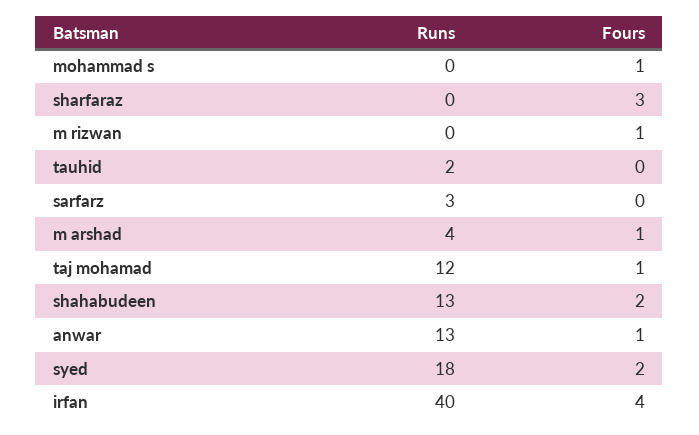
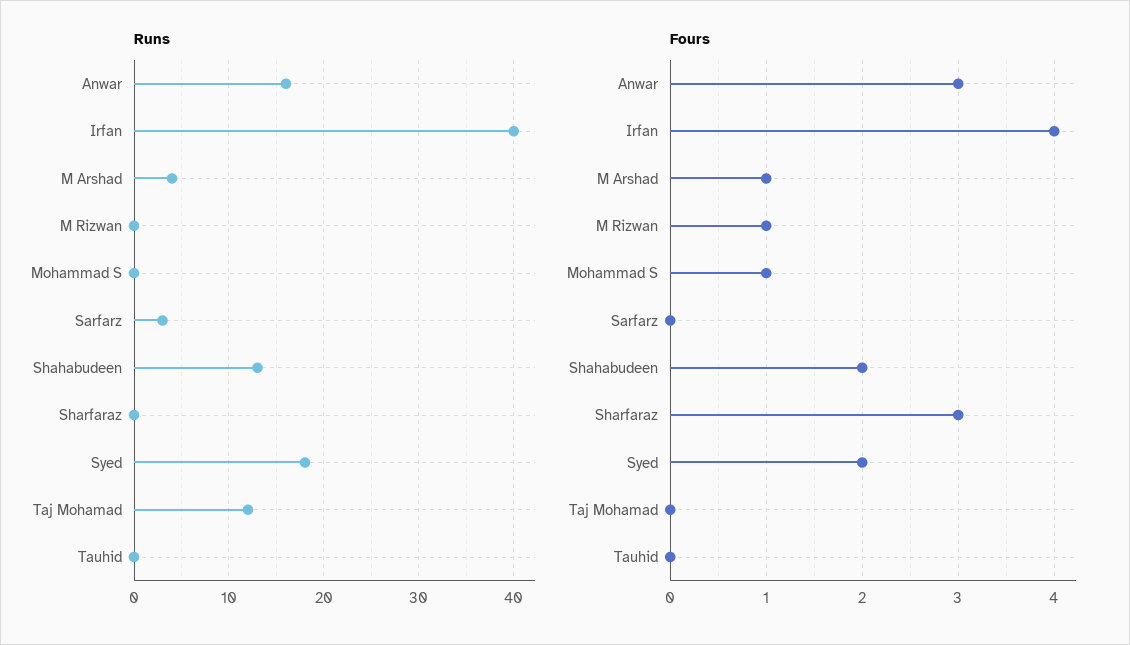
  {
    "Runs": {
      "mohammad s": 0,
      "sharfaraz": 0,
      "m rizwan": 0,
-     "tauhid": 2,
+     "tauhid": 0,
      "sarfarz": 3,
      "m arshad": 4,
      "taj mohamad": 12,
      "shahabudeen": 13,
-     "anwar": 13,
+     "anwar": 16,
      "syed": 18,
      "irfan": 40
    },
    "Fours": {
      "mohammad s": 1,
      "sharfaraz": 3,
      "m rizwan": 1,
      "tauhid": 0,
      "sarfarz": 0,
      "m arshad": 1,
-     "taj mohamad": 1,
+     "taj mohamad": 0,
      "shahabudeen": 2,
-     "anwar": 1,
+     "anwar": 3,
      "syed": 2,
      "irfan": 4
    }
  }

